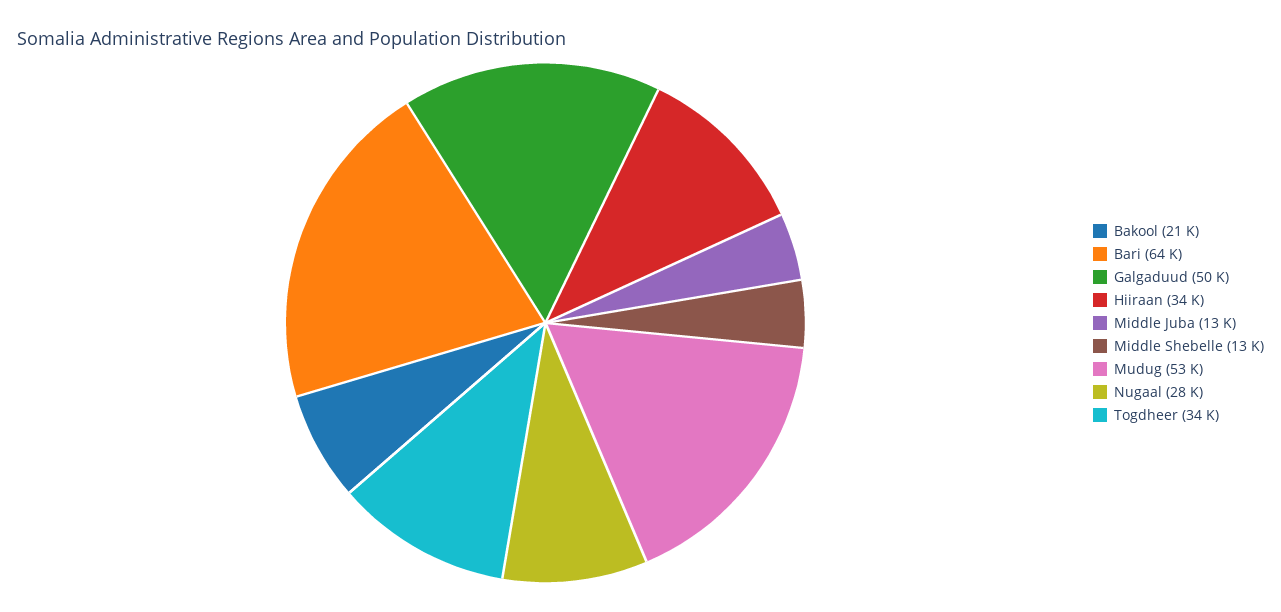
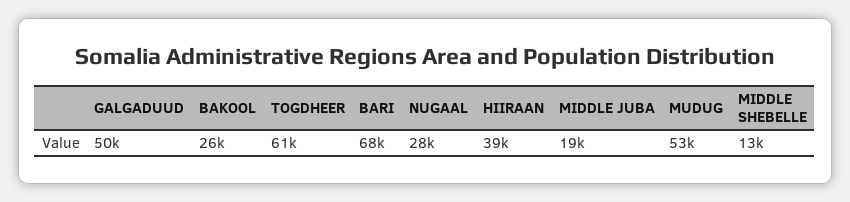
  {
-   "Bakool": 21000,
+   "Bakool": 26000,
-   "Bari": 64000,
+   "Bari": 68000,
    "Galgaduud": 50000,
-   "Hiiraan": 34000,
+   "Hiiraan": 39000,
-   "Middle Juba": 13000,
+   "Middle Juba": 19000,
    "Middle Shebelle": 13000,
    "Mudug": 53000,
    "Nugaal": 28000,
-   "Togdheer": 34000
+   "Togdheer": 61000
  }

